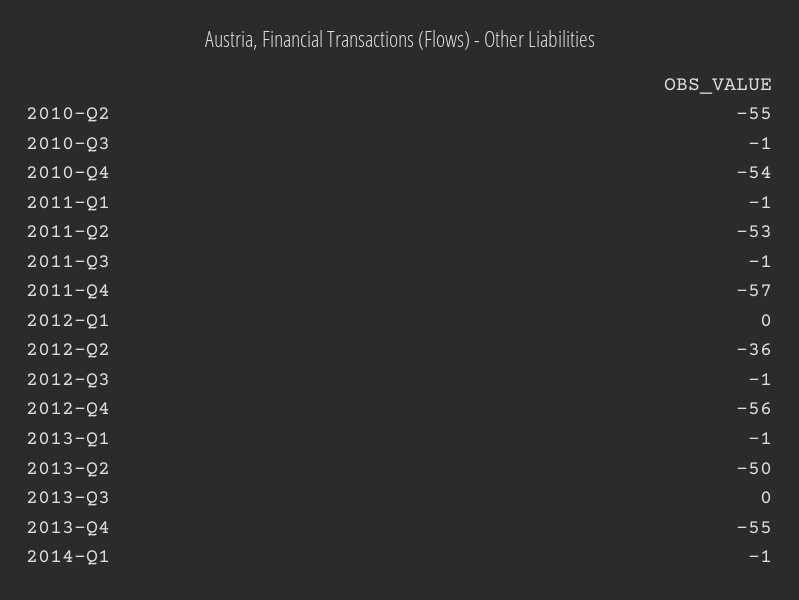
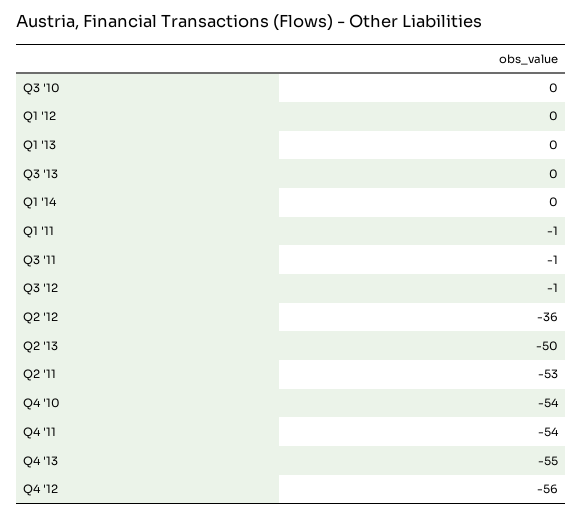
  {
-   "2010-Q2": -55,
-   "2010-Q3": -1,
+   "2010-Q3": 0,
    "2010-Q4": -54,
    "2011-Q1": -1,
    "2011-Q2": -53,
    "2011-Q3": -1,
-   "2011-Q4": -57,
+   "2011-Q4": -54,
    "2012-Q1": 0,
    "2012-Q2": -36,
    "2012-Q3": -1,
    "2012-Q4": -56,
-   "2013-Q1": -1,
+   "2013-Q1": 0,
    "2013-Q2": -50,
    "2013-Q3": 0,
    "2013-Q4": -55,
-   "2014-Q1": -1
+   "2014-Q1": 0
  }

